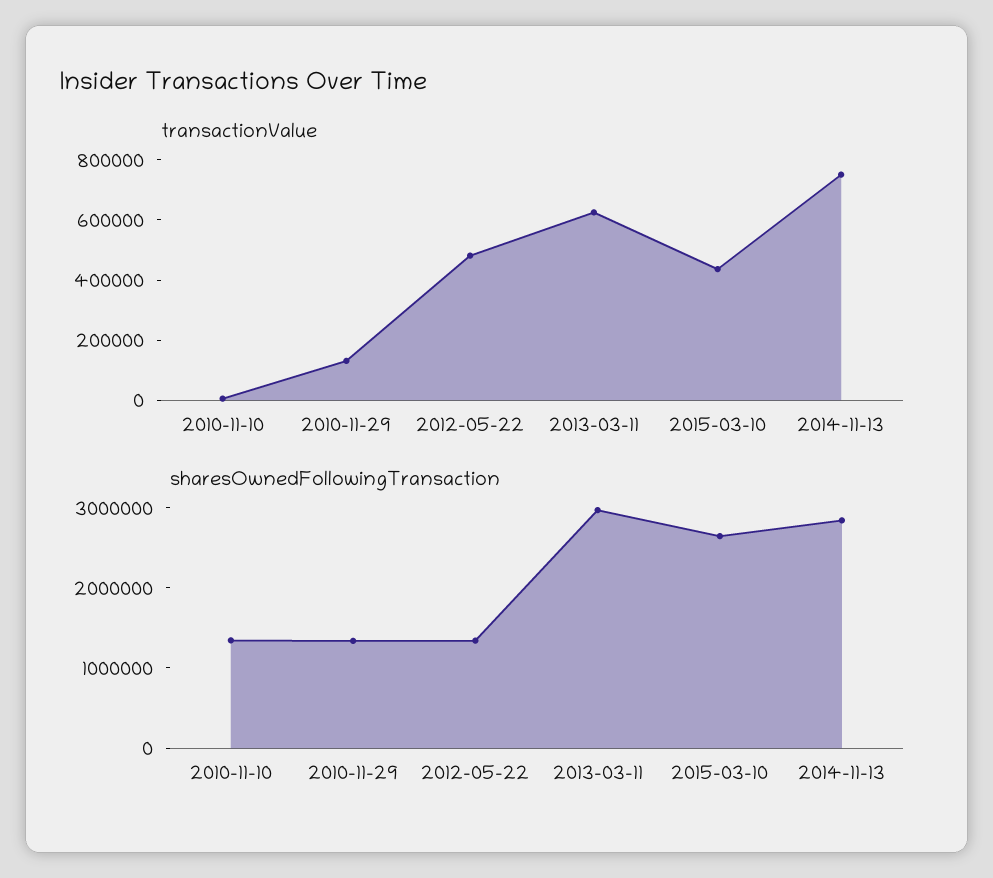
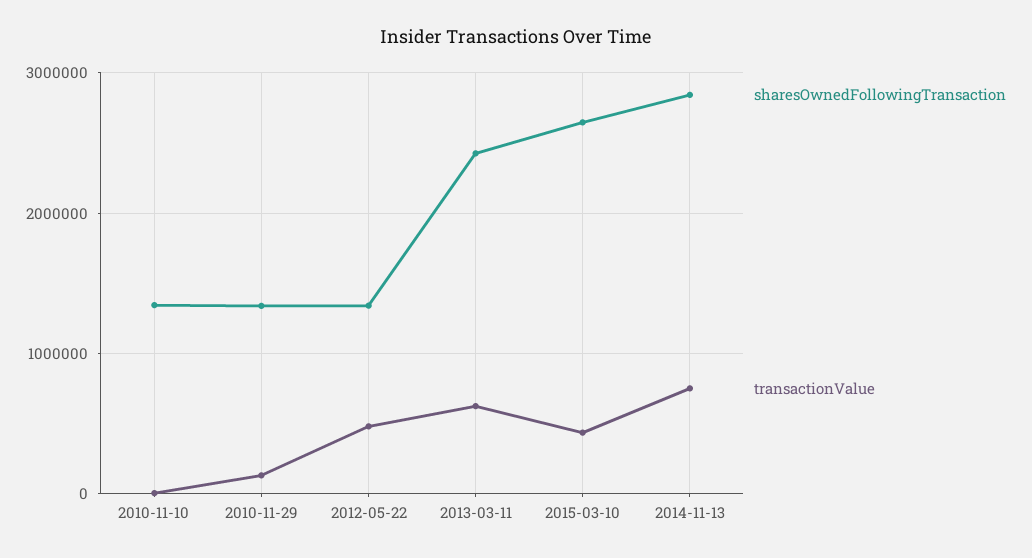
  {
    "transactionValue": {
      "2010-11-10": 0,
      "2010-11-29": 150000,
      "2012-05-22": 500000,
      "2013-03-11": 650000,
      "2015-03-10": 450000,
      "2014-11-13": 750000
    },
    "sharesOwnedFollowingTransaction": {
      "2010-11-10": 1300000,
      "2010-11-29": 1300000,
      "2012-05-22": 1300000,
-     "2013-03-11": 3000000,
+     "2013-03-11": 2400000,
      "2015-03-10": 2600000,
      "2014-11-13": 2800000
    }
  }

